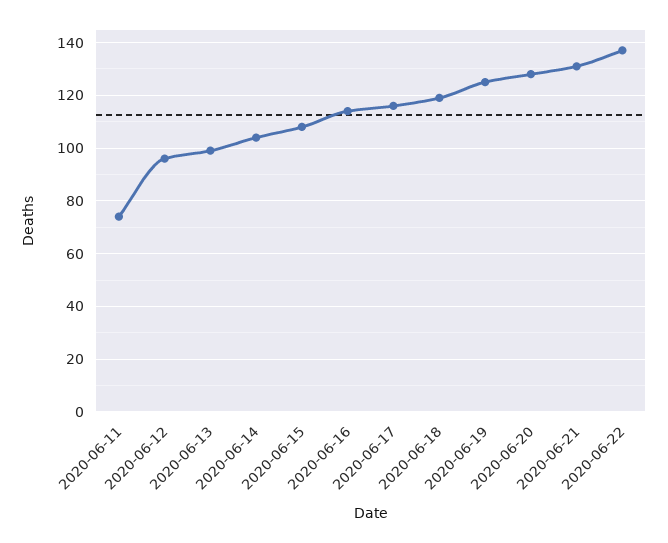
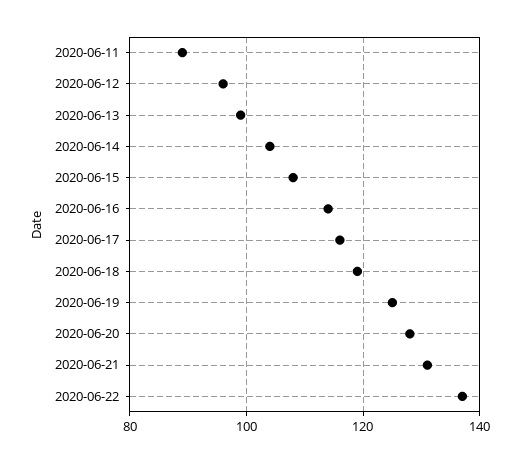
  {
-   "2020-06-11": 75,
+   "2020-06-11": 90,
    "2020-06-12": 95,
    "2020-06-13": 100,
    "2020-06-14": 105,
    "2020-06-15": 110,
    "2020-06-16": 115,
    "2020-06-17": 115,
    "2020-06-18": 120,
    "2020-06-19": 125,
    "2020-06-20": 130,
    "2020-06-21": 130,
    "2020-06-22": 135
  }

